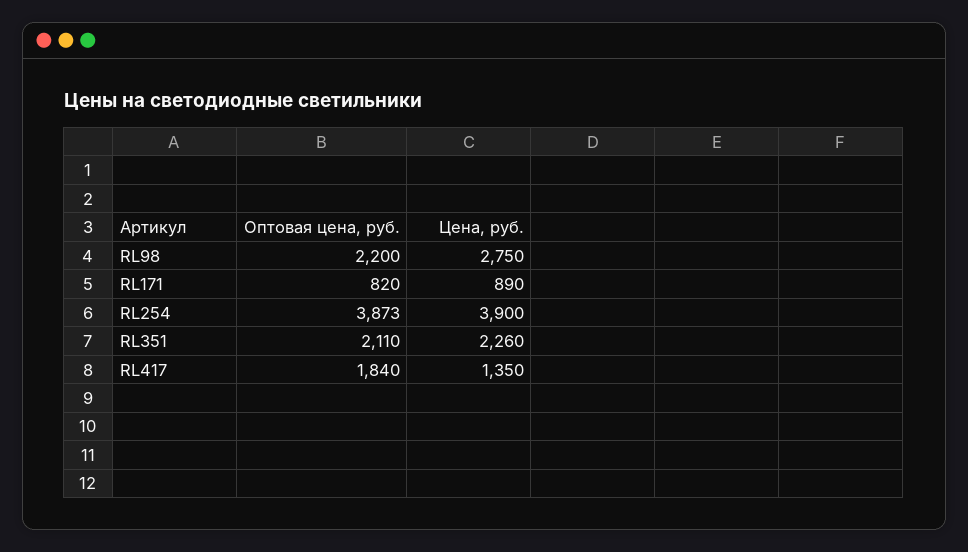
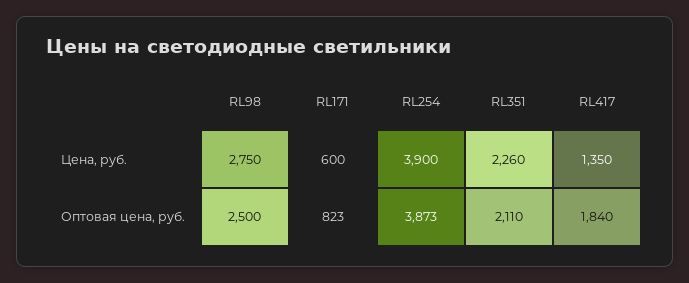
  {
    "Оптовая цена, руб.": {
-     "RL98": 2200,
+     "RL98": 2500,
-     "RL171": 820,
+     "RL171": 823,
      "RL254": 3873,
      "RL351": 2110,
      "RL417": 1840
    },
    "Цена, руб.": {
      "RL98": 2750,
-     "RL171": 890,
+     "RL171": 600,
      "RL254": 3900,
      "RL351": 2260,
      "RL417": 1350
    }
  }

